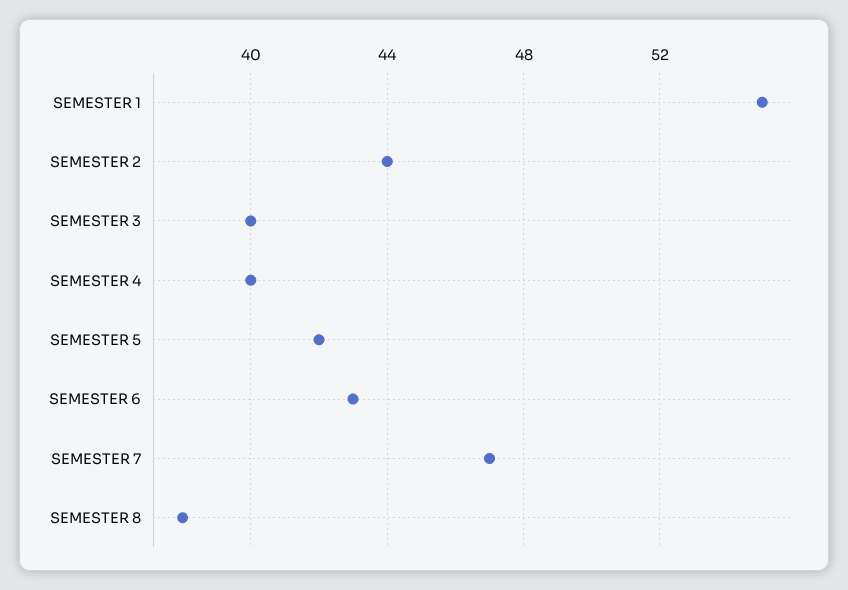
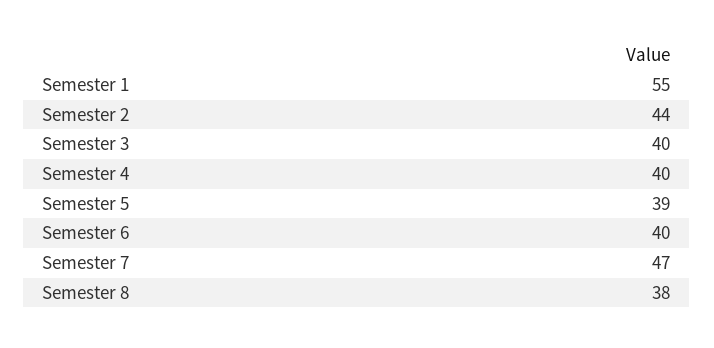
  {
    "SEMESTER 1": 55,
    "SEMESTER 2": 44,
    "SEMESTER 3": 40,
    "SEMESTER 4": 40,
-   "SEMESTER 5": 42,
+   "SEMESTER 5": 39,
-   "SEMESTER 6": 43,
+   "SEMESTER 6": 40,
    "SEMESTER 7": 47,
    "SEMESTER 8": 38
  }

